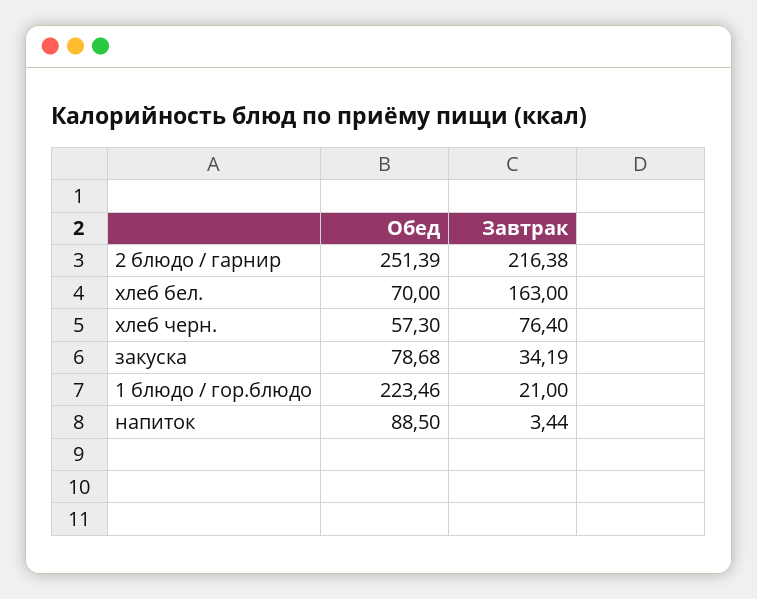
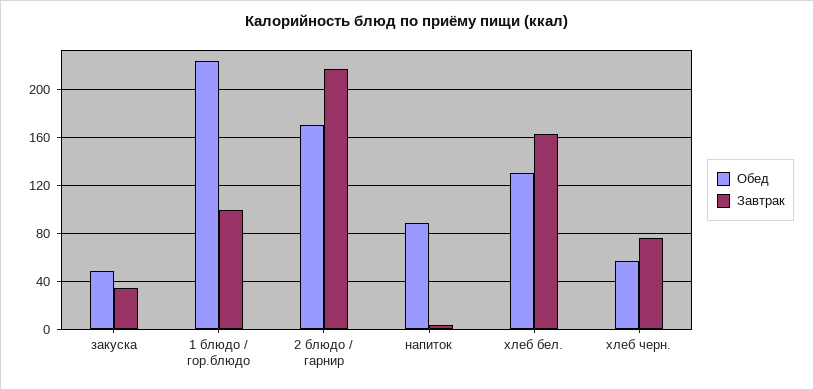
  {
    "Обед": {
-     "2 блюдо / гарнир": 251.39,
+     "2 блюдо / гарнир": 170,
-     "хлеб бел.": 70,
+     "хлеб бел.": 130,
      "хлеб черн.": 57.3,
-     "закуска": 78.68,
+     "закуска": 50,
      "1 блюдо / гор.блюдо": 223.46,
      "напиток": 88.5
    },
    "Завтрак": {
      "2 блюдо / гарнир": 216.38,
      "хлеб бел.": 163,
      "хлеб черн.": 76.4,
      "закуска": 34.19,
-     "1 блюдо / гор.блюдо": 21,
+     "1 блюдо / гор.блюдо": 100,
      "напиток": 3.44
    }
  }

